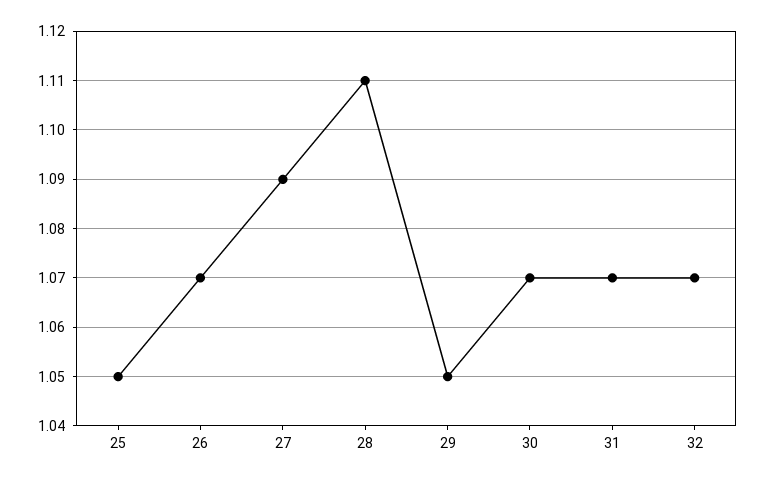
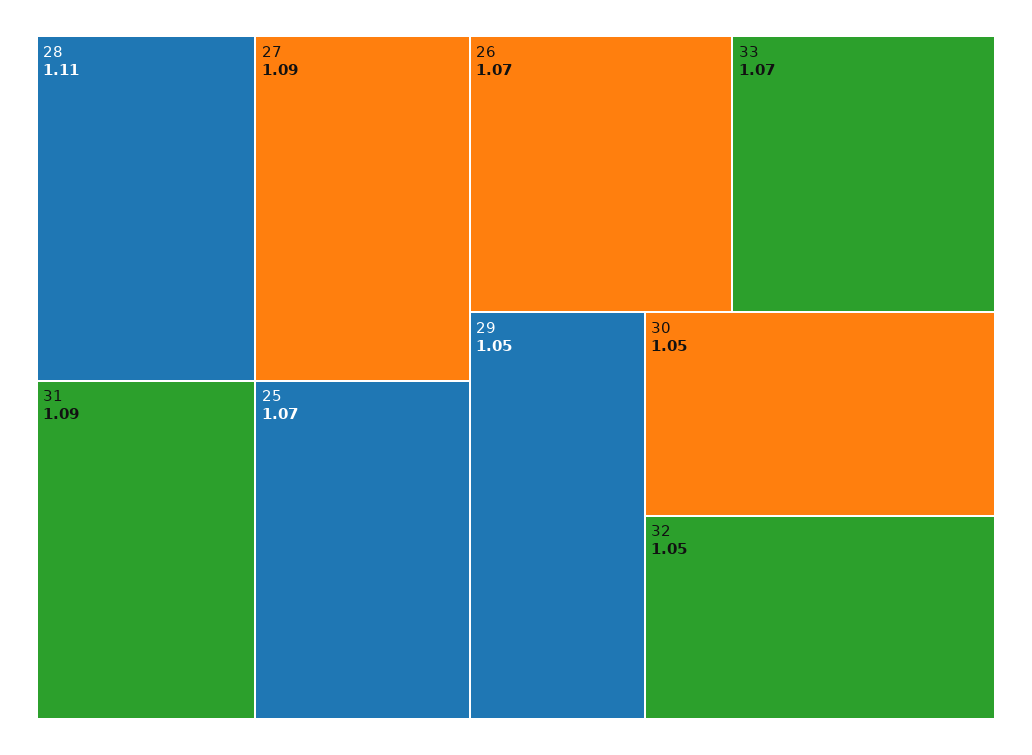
  {
-   "25": 1.05,
+   "25": 1.07,
    "26": 1.07,
    "27": 1.09,
    "28": 1.11,
    "29": 1.05,
-   "30": 1.07,
+   "30": 1.05,
-   "31": 1.07,
+   "31": 1.09,
-   "32": 1.07
+   "32": 1.05,
+   "33": 1.07
  }

